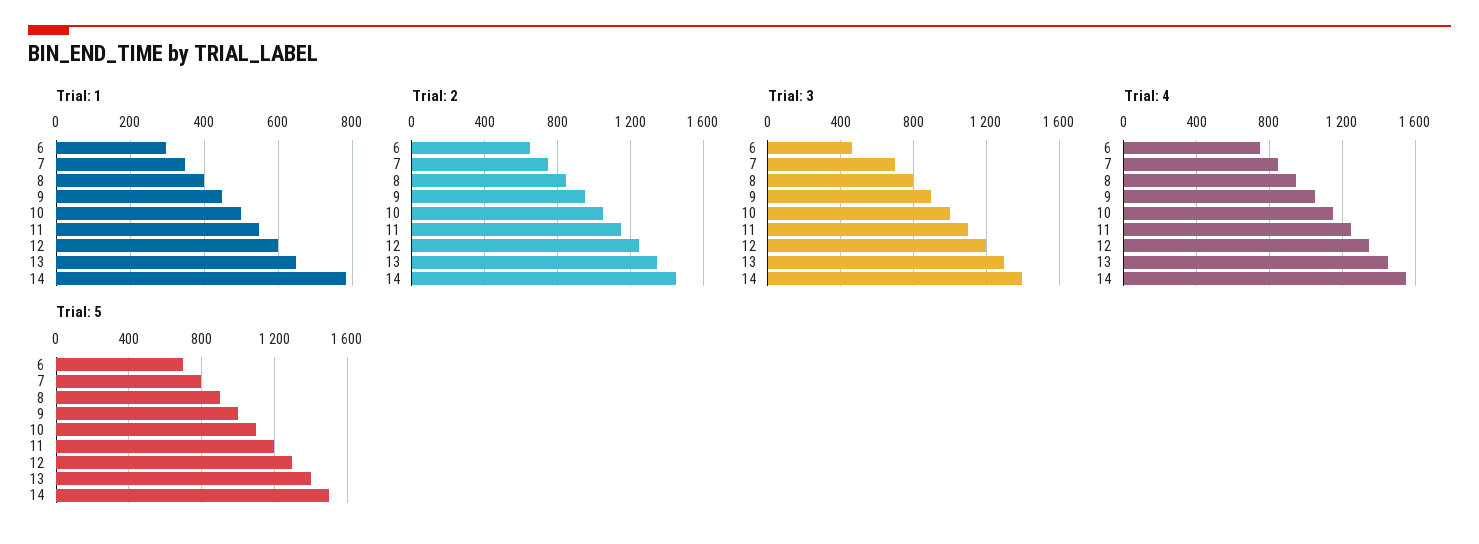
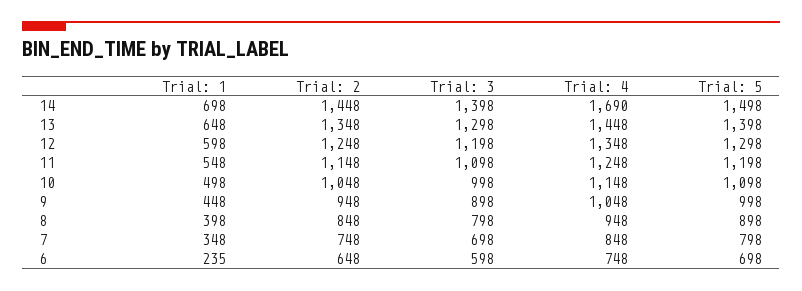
  {
    "Trial: 1": {
-     "6": 300,
+     "6": 235,
      "7": 348,
      "8": 398,
      "9": 448,
      "10": 498,
      "11": 548,
      "12": 598,
      "13": 648,
-     "14": 780
+     "14": 698
    },
    "Trial: 2": {
      "6": 648,
      "7": 748,
      "8": 848,
      "9": 948,
      "10": 1048,
      "11": 1148,
      "12": 1248,
      "13": 1348,
      "14": 1448
    },
    "Trial: 3": {
-     "6": 450,
+     "6": 598,
      "7": 698,
      "8": 798,
      "9": 898,
      "10": 998,
      "11": 1098,
      "12": 1198,
      "13": 1298,
      "14": 1398
    },
    "Trial: 4": {
      "6": 748,
      "7": 848,
      "8": 948,
      "9": 1048,
      "10": 1148,
      "11": 1248,
      "12": 1348,
      "13": 1448,
-     "14": 1550
+     "14": 1690
    },
    "Trial: 5": {
      "6": 698,
      "7": 798,
      "8": 898,
      "9": 998,
      "10": 1098,
      "11": 1198,
      "12": 1298,
      "13": 1398,
      "14": 1498
    }
  }

